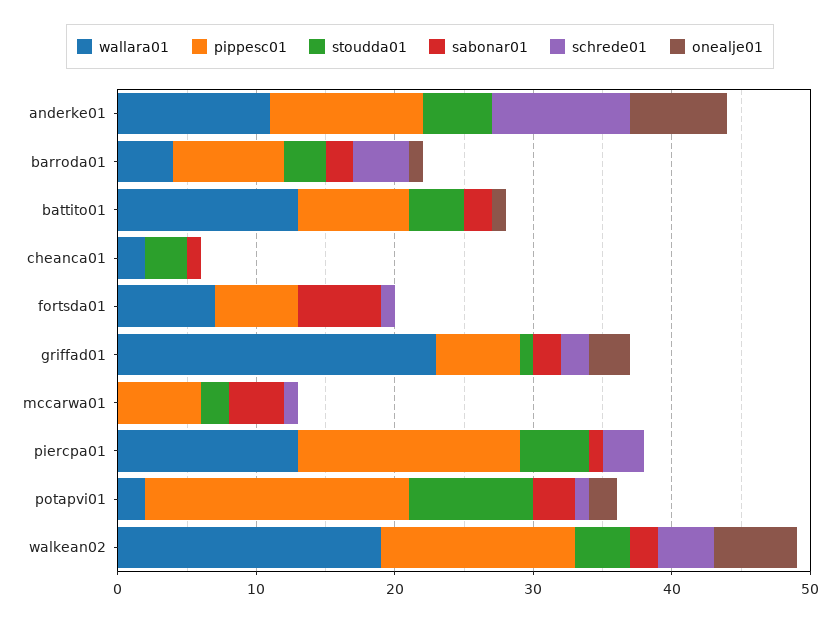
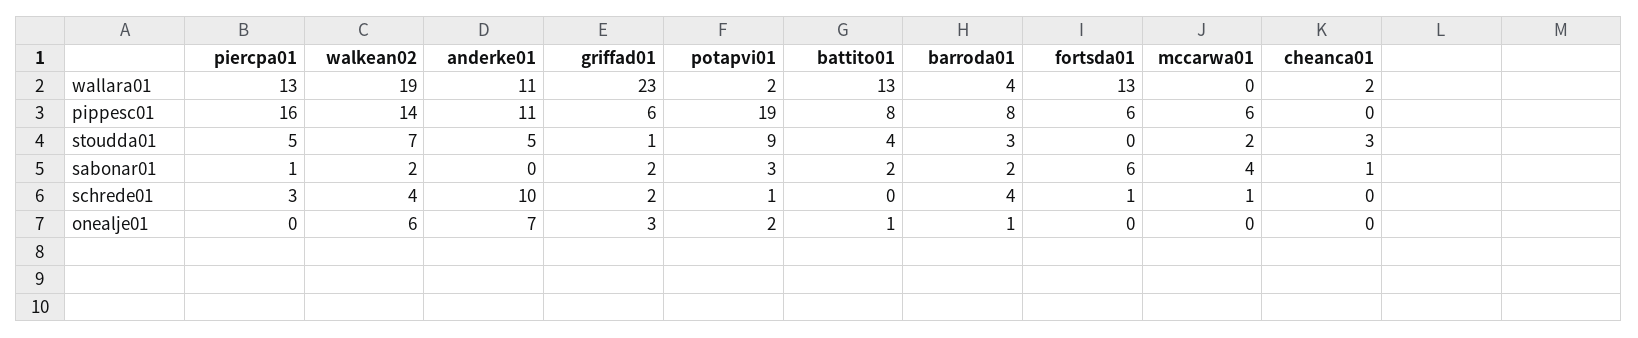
  {
    "wallara01": {
      "anderke01": 11,
      "barroda01": 4,
      "battito01": 13,
      "cheanca01": 2,
-     "fortsda01": 7,
+     "fortsda01": 13,
      "griffad01": 23,
      "mccarwa01": 0,
      "piercpa01": 13,
      "potapvi01": 2,
      "walkean02": 19
    },
    "pippesc01": {
      "anderke01": 11,
      "barroda01": 8,
      "battito01": 8,
      "cheanca01": 0,
      "fortsda01": 6,
      "griffad01": 6,
      "mccarwa01": 6,
      "piercpa01": 16,
      "potapvi01": 19,
      "walkean02": 14
    },
    "stoudda01": {
      "anderke01": 5,
      "barroda01": 3,
      "battito01": 4,
      "cheanca01": 3,
      "fortsda01": 0,
      "griffad01": 1,
      "mccarwa01": 2,
      "piercpa01": 5,
      "potapvi01": 9,
-     "walkean02": 4
+     "walkean02": 7
    },
    "sabonar01": {
      "anderke01": 0,
      "barroda01": 2,
      "battito01": 2,
      "cheanca01": 1,
      "fortsda01": 6,
      "griffad01": 2,
      "mccarwa01": 4,
      "piercpa01": 1,
      "potapvi01": 3,
      "walkean02": 2
    },
    "schrede01": {
      "anderke01": 10,
      "barroda01": 4,
      "battito01": 0,
      "cheanca01": 0,
      "fortsda01": 1,
      "griffad01": 2,
      "mccarwa01": 1,
      "piercpa01": 3,
      "potapvi01": 1,
      "walkean02": 4
    },
    "onealje01": {
      "anderke01": 7,
      "barroda01": 1,
      "battito01": 1,
      "cheanca01": 0,
      "fortsda01": 0,
      "griffad01": 3,
      "mccarwa01": 0,
      "piercpa01": 0,
      "potapvi01": 2,
      "walkean02": 6
    }
  }

